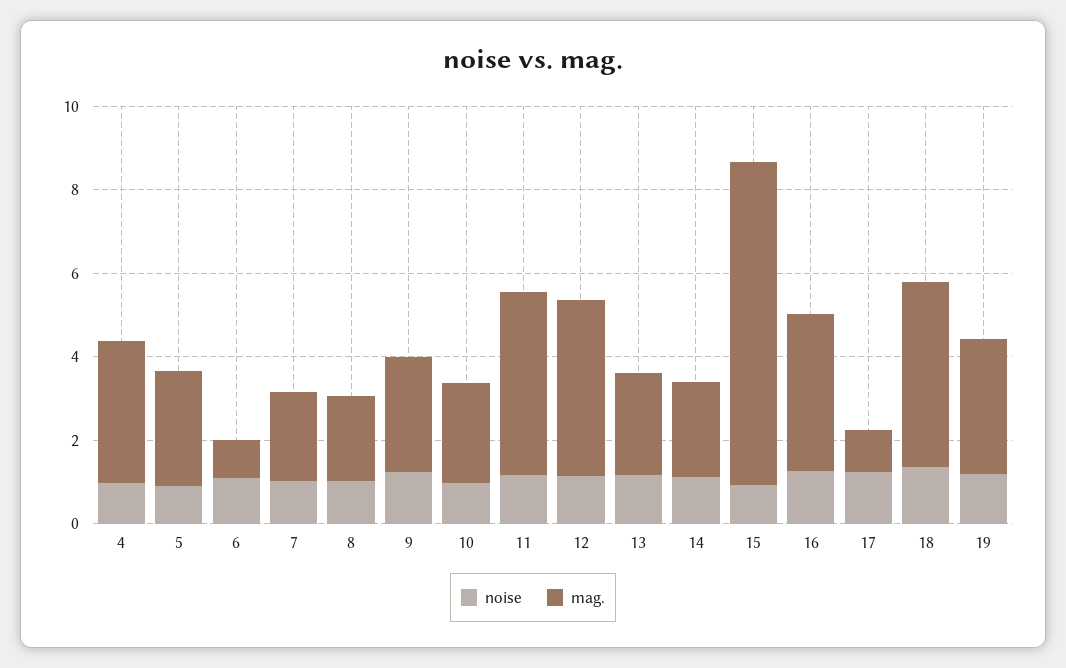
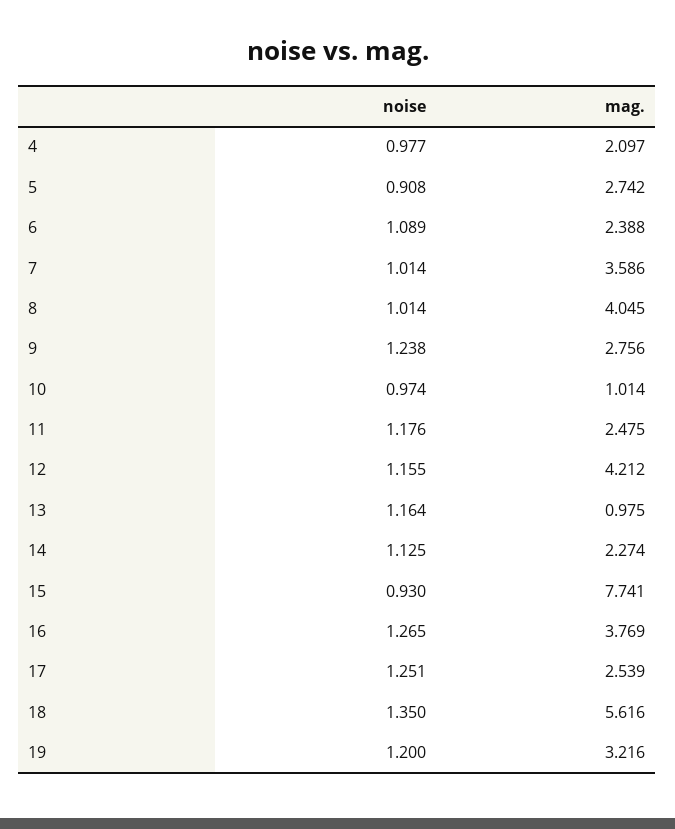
  {
    "noise": {
      "4": 0.977,
      "5": 0.908,
      "6": 1.089,
      "7": 1.014,
      "8": 1.014,
      "9": 1.238,
      "10": 0.974,
      "11": 1.176,
      "12": 1.155,
      "13": 1.164,
      "14": 1.125,
      "15": 0.93,
      "16": 1.265,
      "17": 1.251,
      "18": 1.35,
      "19": 1.2
    },
    "mag.": {
-     "4": 3.5,
+     "4": 2.097,
      "5": 2.742,
-     "6": 1,
+     "6": 2.388,
-     "7": 2,
+     "7": 3.586,
-     "8": 2,
+     "8": 4.045,
      "9": 2.756,
-     "10": 2.5,
+     "10": 1.014,
-     "11": 4.5,
+     "11": 2.475,
      "12": 4.212,
-     "13": 2.5,
+     "13": 0.975,
      "14": 2.274,
      "15": 7.741,
      "16": 3.769,
-     "17": 1,
+     "17": 2.539,
-     "18": 4.5,
+     "18": 5.616,
      "19": 3.216
    }
  }

